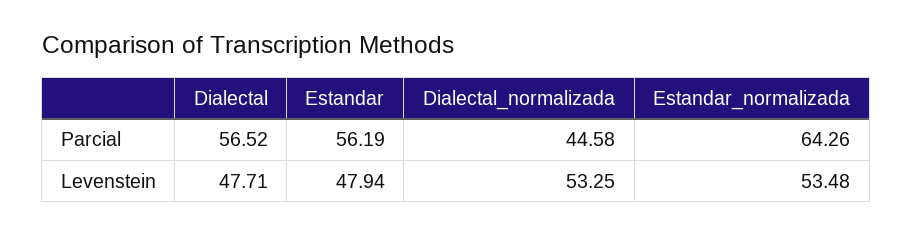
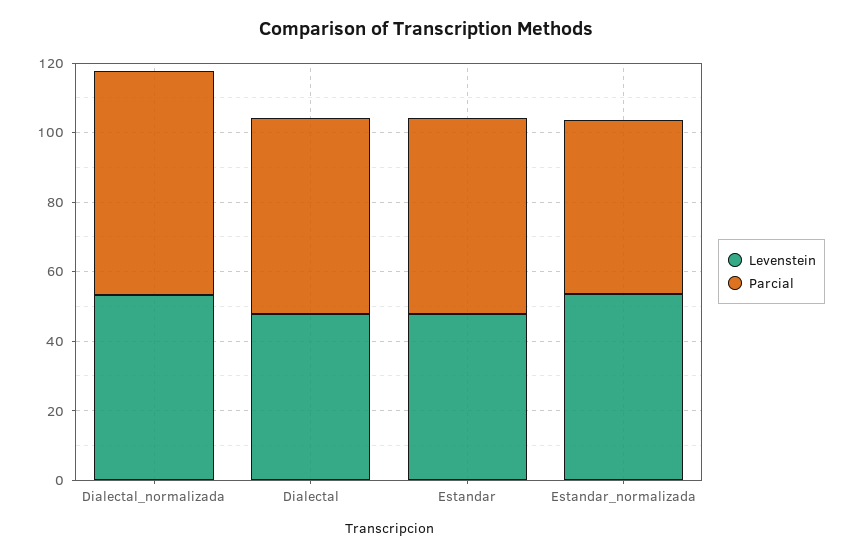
  {
    "Parcial": {
      "Dialectal": 56.52,
      "Estandar": 56.19,
-     "Dialectal_normalizada": 44.58,
+     "Dialectal_normalizada": 65,
-     "Estandar_normalizada": 64.26
+     "Estandar_normalizada": 50
    },
    "Levenstein": {
      "Dialectal": 47.71,
      "Estandar": 47.94,
      "Dialectal_normalizada": 53.25,
      "Estandar_normalizada": 53.48
    }
  }

